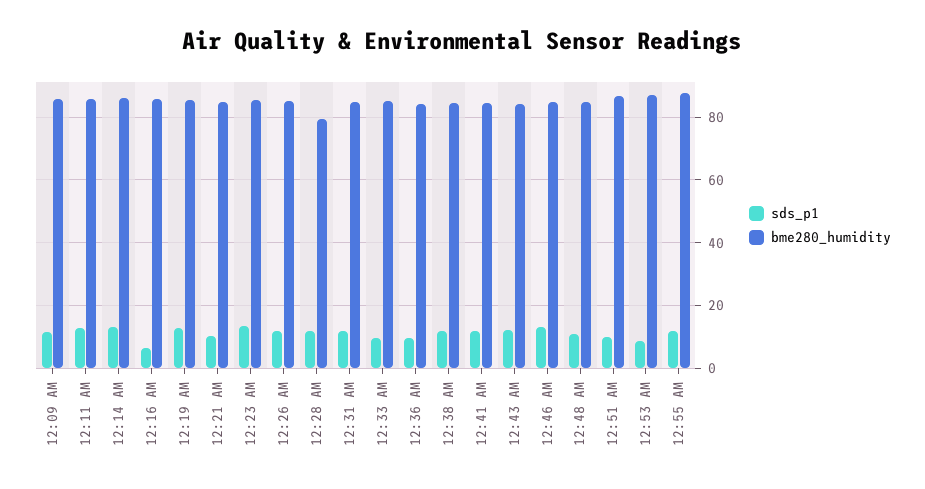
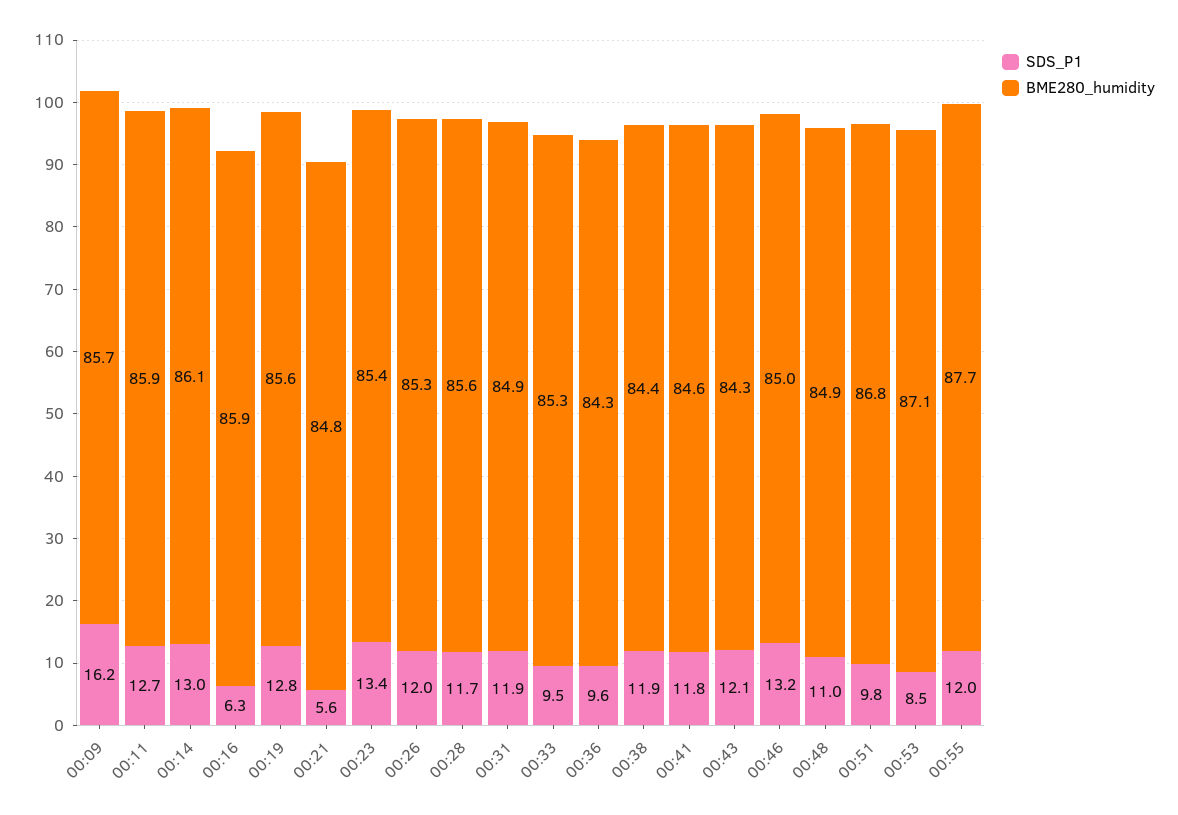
  {
    "sds_p1": {
-     "12:09 AM": 12,
+     "12:09 AM": 16.2,
      "12:11 AM": 12.7,
      "12:14 AM": 13,
      "12:16 AM": 6.3,
      "12:19 AM": 12.8,
-     "12:21 AM": 10,
+     "12:21 AM": 5.6,
      "12:23 AM": 13.4,
      "12:26 AM": 12,
      "12:28 AM": 11.7,
      "12:31 AM": 11.9,
      "12:33 AM": 9.5,
      "12:36 AM": 9.6,
      "12:38 AM": 11.9,
      "12:41 AM": 11.8,
      "12:43 AM": 12.1,
      "12:46 AM": 13.2,
      "12:48 AM": 11,
      "12:51 AM": 9.8,
      "12:53 AM": 8.5,
      "12:55 AM": 12
    },
    "bme280_humidity": {
      "12:09 AM": 85.7,
      "12:11 AM": 85.9,
      "12:14 AM": 86.1,
      "12:16 AM": 85.9,
      "12:19 AM": 85.6,
      "12:21 AM": 84.8,
      "12:23 AM": 85.4,
      "12:26 AM": 85.3,
-     "12:28 AM": 80,
+     "12:28 AM": 85.6,
      "12:31 AM": 84.9,
      "12:33 AM": 85.3,
      "12:36 AM": 84.3,
      "12:38 AM": 84.4,
      "12:41 AM": 84.6,
      "12:43 AM": 84.3,
      "12:46 AM": 85,
      "12:48 AM": 84.9,
      "12:51 AM": 86.8,
      "12:53 AM": 87.1,
      "12:55 AM": 87.7
    }
  }

